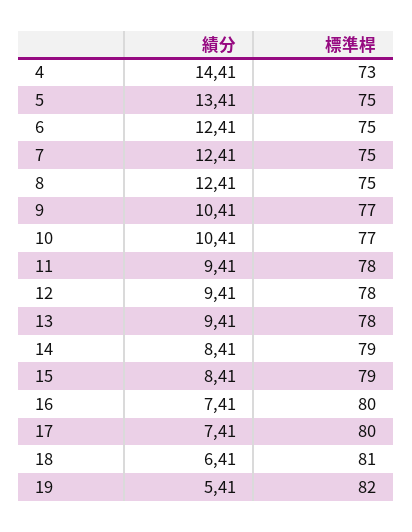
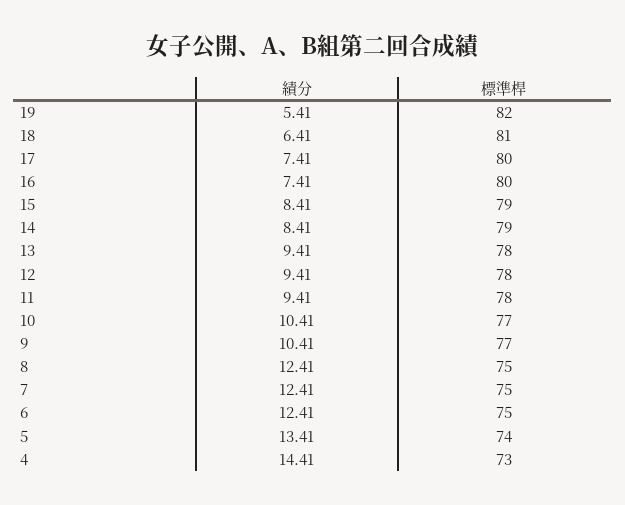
  {
    "績分": {
      "4": 14.41,
      "5": 13.41,
      "6": 12.41,
      "7": 12.41,
      "8": 12.41,
      "9": 10.41,
      "10": 10.41,
      "11": 9.41,
      "12": 9.41,
      "13": 9.41,
      "14": 8.41,
      "15": 8.41,
      "16": 7.41,
      "17": 7.41,
      "18": 6.41,
      "19": 5.41
    },
    "標準桿": {
      "4": 73,
-     "5": 75,
+     "5": 74,
      "6": 75,
      "7": 75,
      "8": 75,
      "9": 77,
      "10": 77,
      "11": 78,
      "12": 78,
      "13": 78,
      "14": 79,
      "15": 79,
      "16": 80,
      "17": 80,
      "18": 81,
      "19": 82
    }
  }

